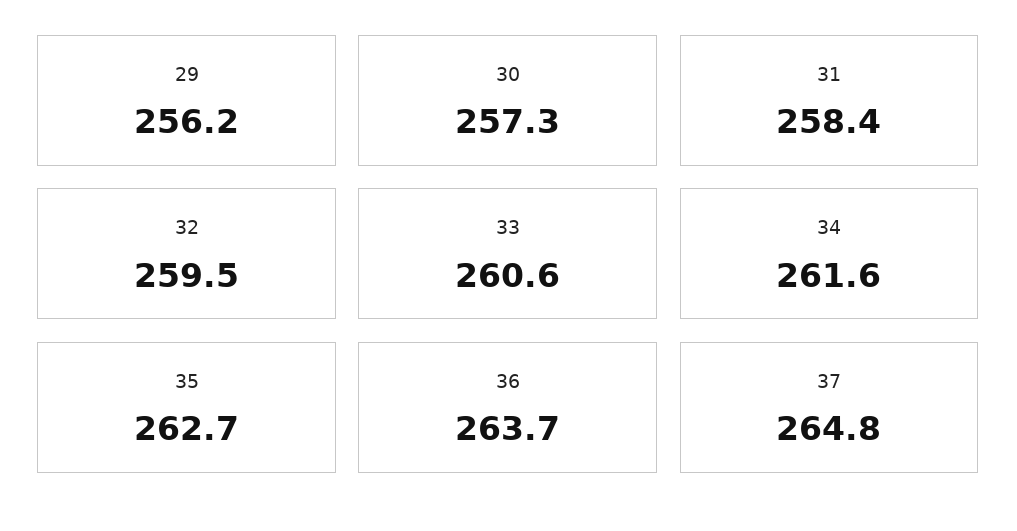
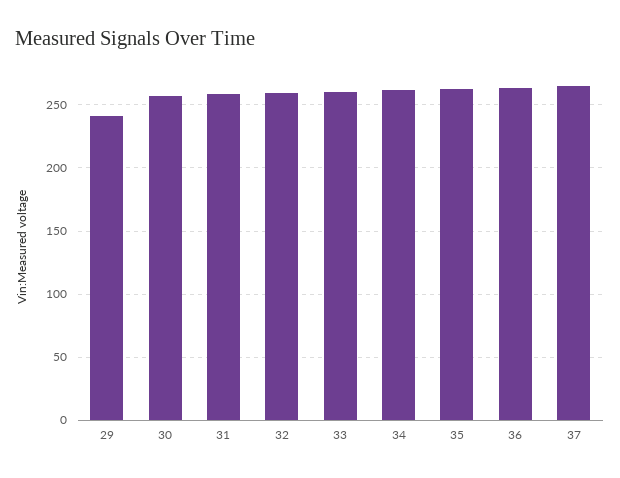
  {
-   "29": 256.2,
+   "29": 240,
    "30": 257.3,
    "31": 258.4,
    "32": 259.5,
    "33": 260.6,
    "34": 261.6,
    "35": 262.7,
    "36": 263.7,
    "37": 264.8
  }

